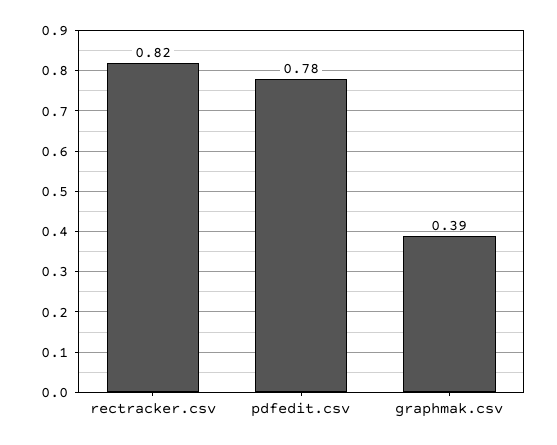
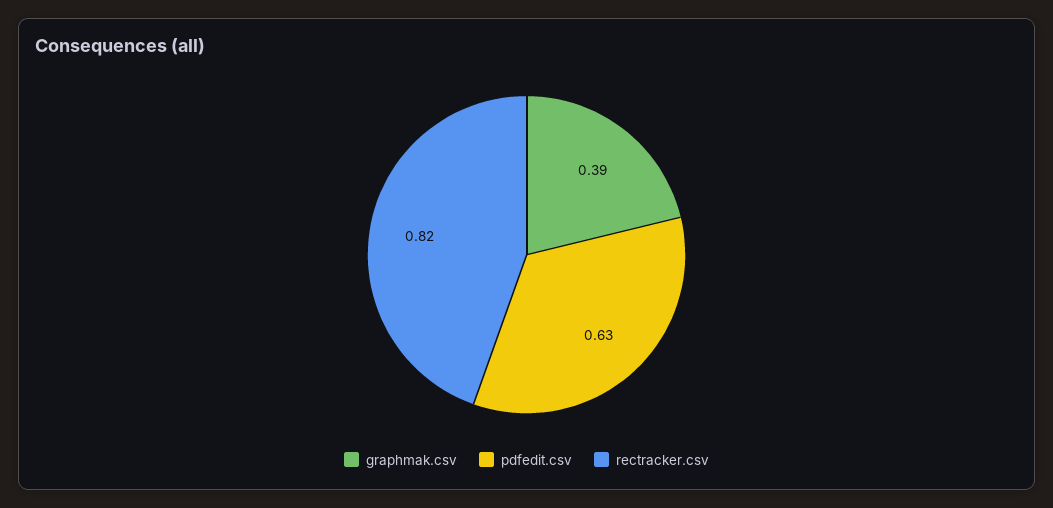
  {
    "rectracker.csv": 0.82,
-   "pdfedit.csv": 0.78,
+   "pdfedit.csv": 0.63,
    "graphmak.csv": 0.39
  }

